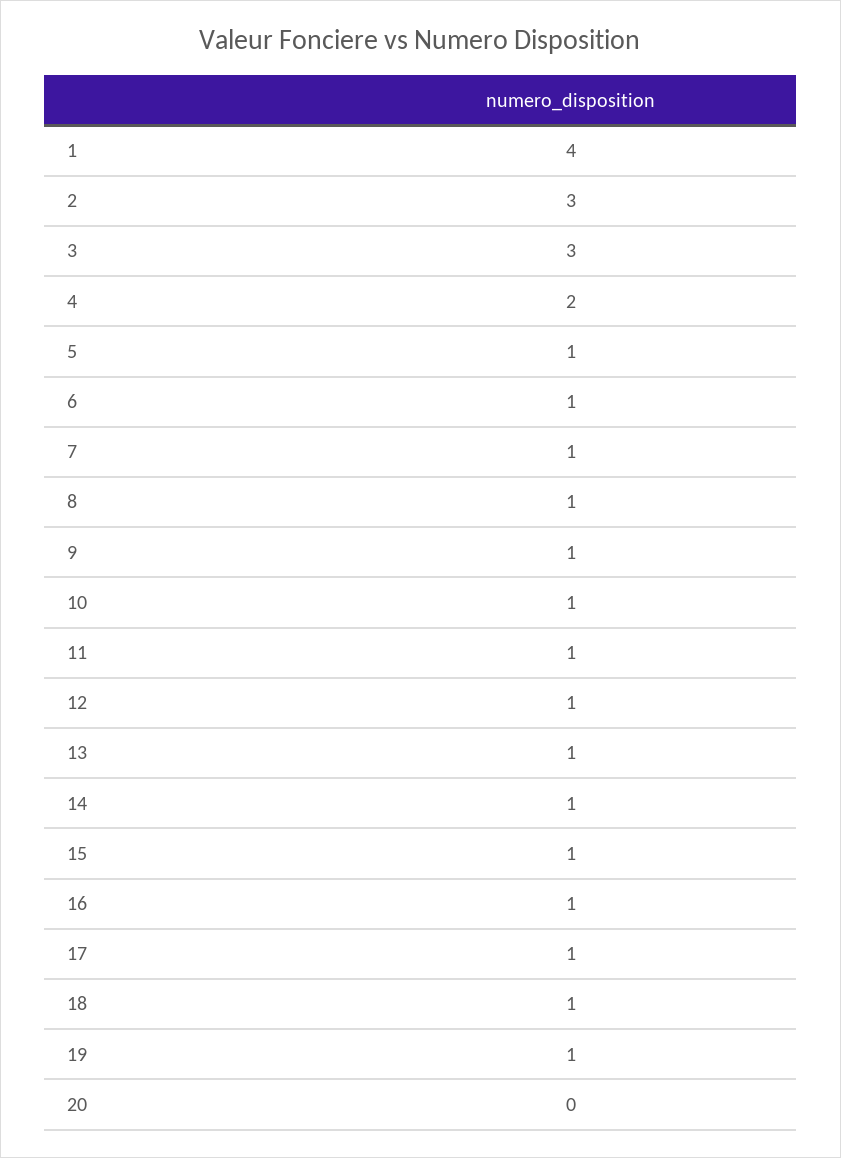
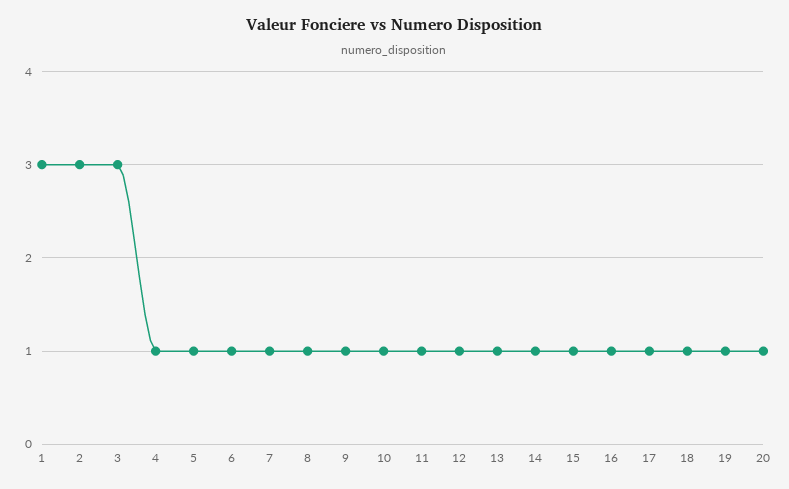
  {
-   "1": 4,
+   "1": 3,
    "2": 3,
    "3": 3,
-   "4": 2,
+   "4": 1,
    "5": 1,
    "6": 1,
    "7": 1,
    "8": 1,
    "9": 1,
    "10": 1,
    "11": 1,
    "12": 1,
    "13": 1,
    "14": 1,
    "15": 1,
    "16": 1,
    "17": 1,
    "18": 1,
    "19": 1,
-   "20": 0
+   "20": 1
  }

